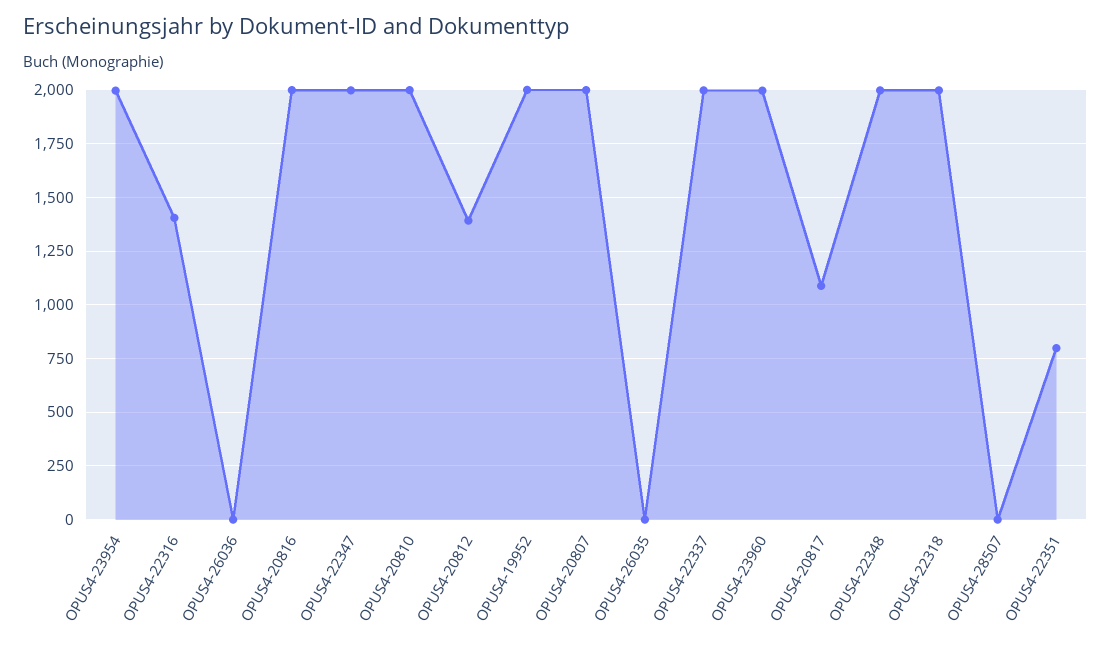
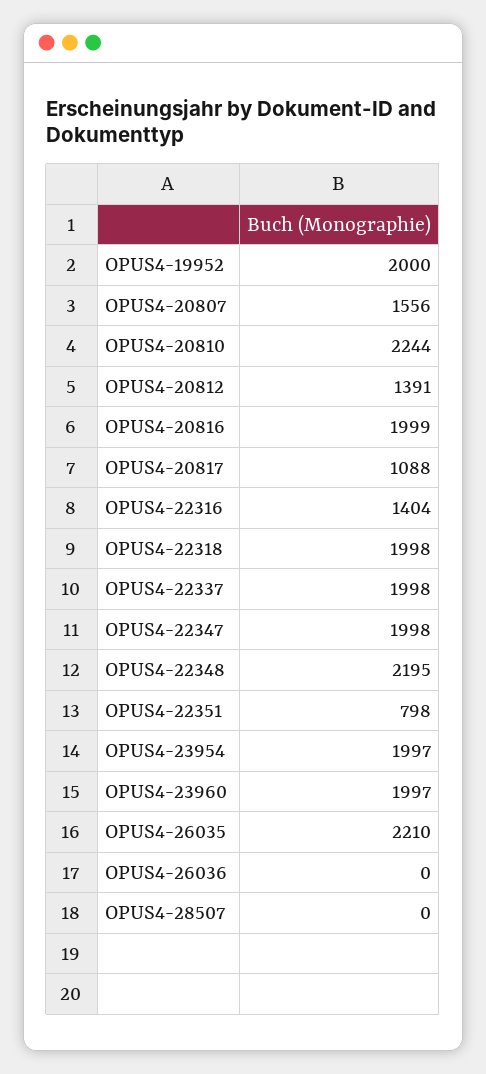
  {
    "OPUS4-23954": 1997,
    "OPUS4-22316": 1404,
    "OPUS4-26036": 0,
    "OPUS4-20816": 1999,
    "OPUS4-22347": 1998,
-   "OPUS4-20810": 2000,
+   "OPUS4-20810": 2244,
    "OPUS4-20812": 1391,
    "OPUS4-19952": 2000,
-   "OPUS4-20807": 2000,
+   "OPUS4-20807": 1556,
-   "OPUS4-26035": 0,
+   "OPUS4-26035": 2210,
    "OPUS4-22337": 1998,
    "OPUS4-23960": 1997,
    "OPUS4-20817": 1088,
-   "OPUS4-22348": 2000,
+   "OPUS4-22348": 2195,
    "OPUS4-22318": 1998,
    "OPUS4-28507": 0,
    "OPUS4-22351": 798
  }

